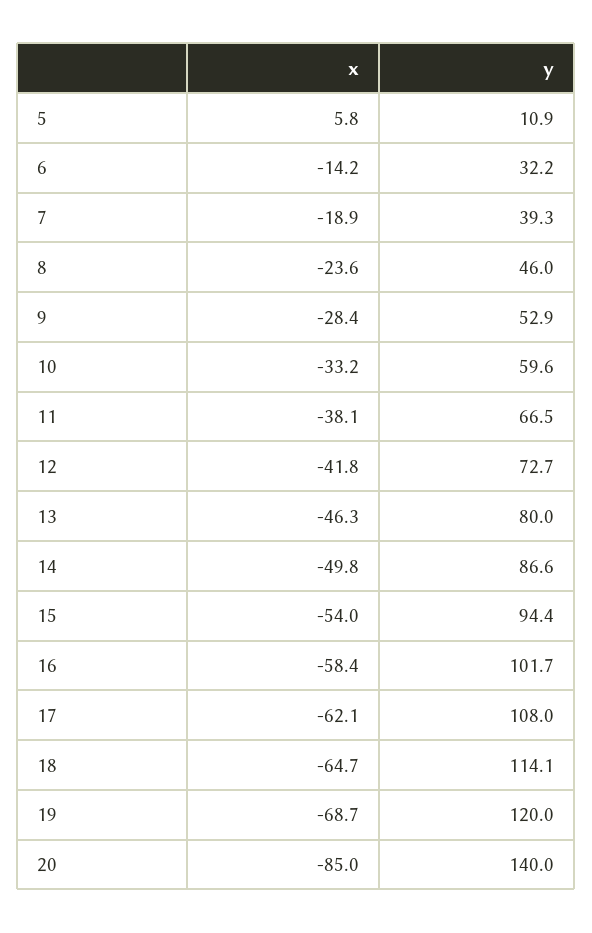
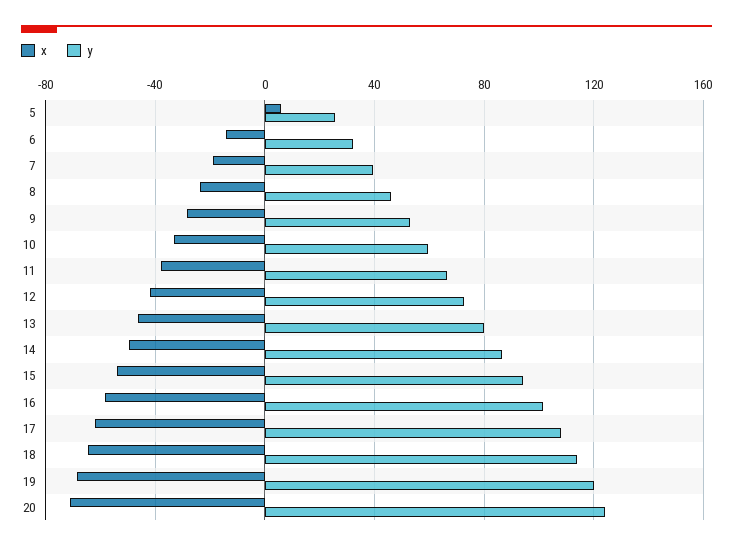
  {
    "x": {
      "5": 5.8,
      "6": -14.2,
      "7": -18.9,
      "8": -23.6,
      "9": -28.4,
      "10": -33.2,
      "11": -38.1,
      "12": -41.8,
      "13": -46.3,
      "14": -49.8,
      "15": -54,
      "16": -58.4,
      "17": -62.1,
      "18": -64.7,
      "19": -68.7,
-     "20": -85
+     "20": -70
    },
    "y": {
-     "5": 10.9,
+     "5": 25,
      "6": 32.2,
      "7": 39.3,
      "8": 46,
      "9": 52.9,
      "10": 59.6,
      "11": 66.5,
      "12": 72.7,
      "13": 80,
      "14": 86.6,
      "15": 94.4,
      "16": 101.7,
      "17": 108,
      "18": 114.1,
      "19": 120,
-     "20": 140
+     "20": 125
    }
  }

